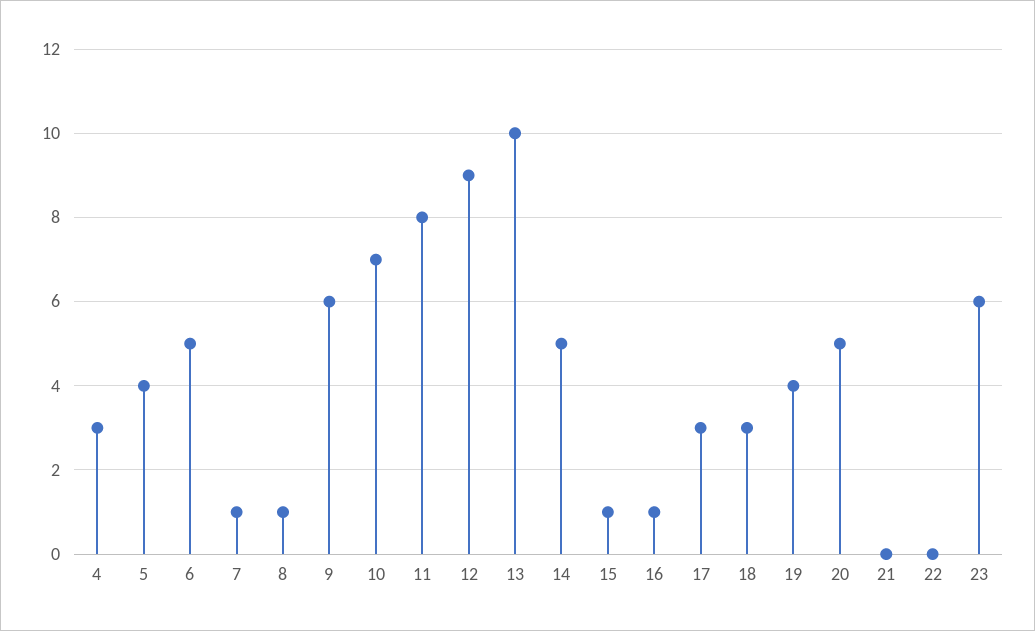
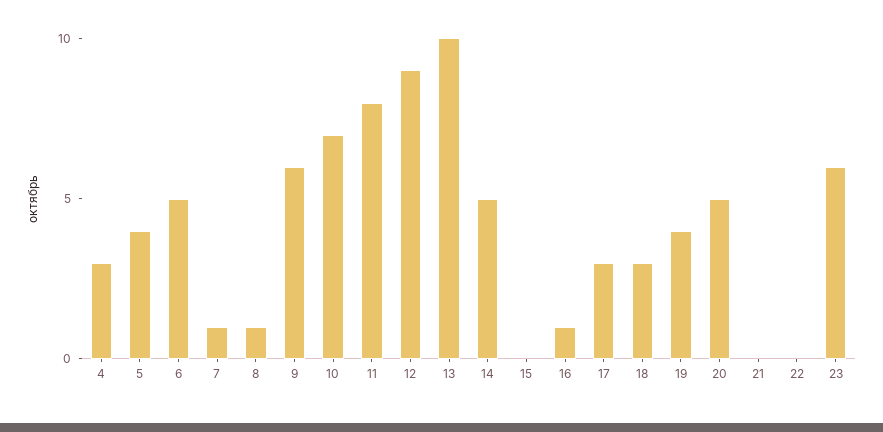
  {
    "4": 3,
    "5": 4,
    "6": 5,
    "7": 1,
    "8": 1,
    "9": 6,
    "10": 7,
    "11": 8,
    "12": 9,
    "13": 10,
    "14": 5,
-   "15": 1,
+   "15": 0,
    "16": 1,
    "17": 3,
    "18": 3,
    "19": 4,
    "20": 5,
    "21": 0,
    "22": 0,
    "23": 6
  }

